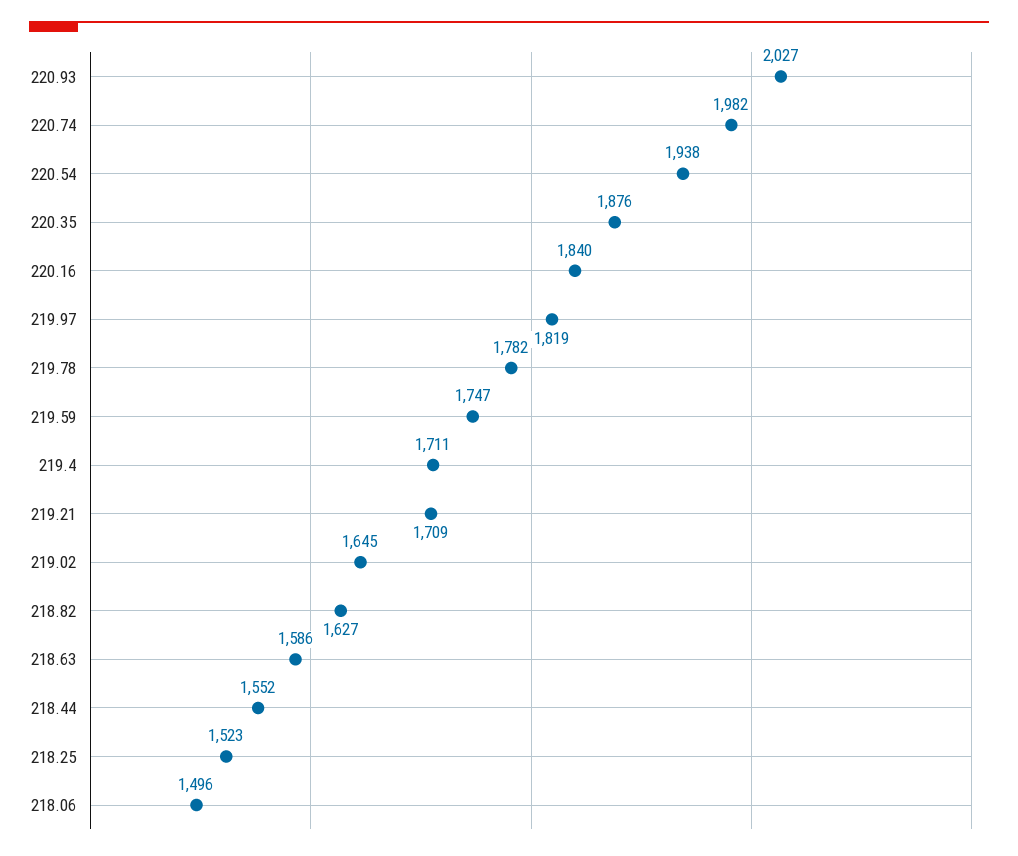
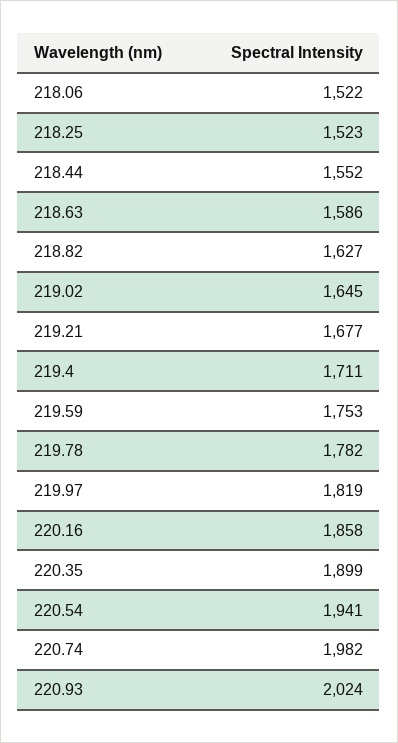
  {
-   "220.93": 2027,
+   "220.93": 2024,
    "220.74": 1982,
-   "220.54": 1938,
+   "220.54": 1941,
-   "220.35": 1876,
+   "220.35": 1899,
-   "220.16": 1840,
+   "220.16": 1858,
    "219.97": 1819,
    "219.78": 1782,
-   "219.59": 1747,
+   "219.59": 1753,
    "219.4": 1711,
-   "219.21": 1709,
+   "219.21": 1677,
    "219.02": 1645,
    "218.82": 1627,
    "218.63": 1586,
    "218.44": 1552,
    "218.25": 1523,
-   "218.06": 1496
+   "218.06": 1522
  }

